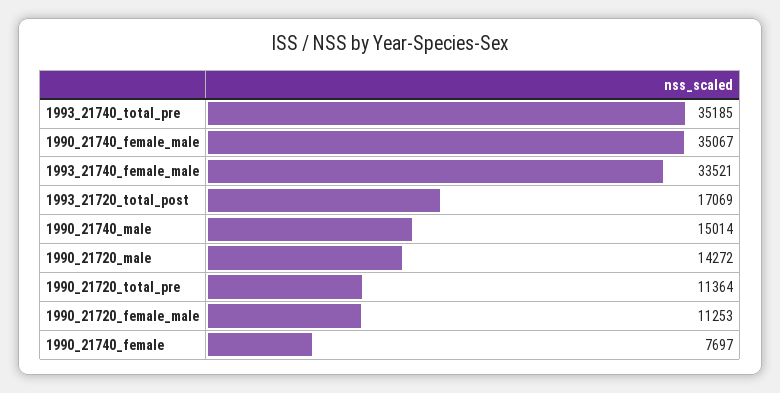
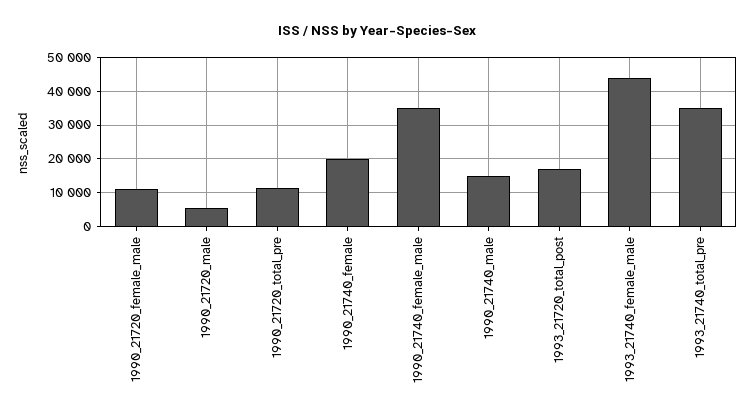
  {
    "1993_21740_total_pre": 35185,
    "1990_21740_female_male": 35067,
-   "1993_21740_female_male": 33521,
+   "1993_21740_female_male": 44000,
    "1993_21720_total_post": 17069,
    "1990_21740_male": 15014,
-   "1990_21720_male": 14272,
+   "1990_21720_male": 6000,
    "1990_21720_total_pre": 11364,
    "1990_21720_female_male": 11253,
-   "1990_21740_female": 7697
+   "1990_21740_female": 20000
  }

